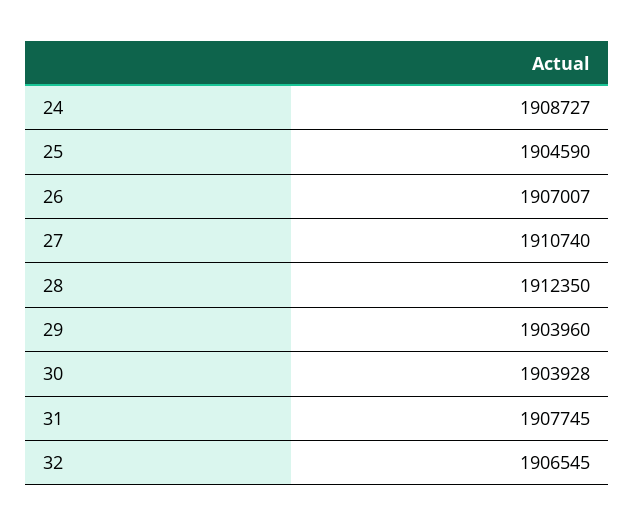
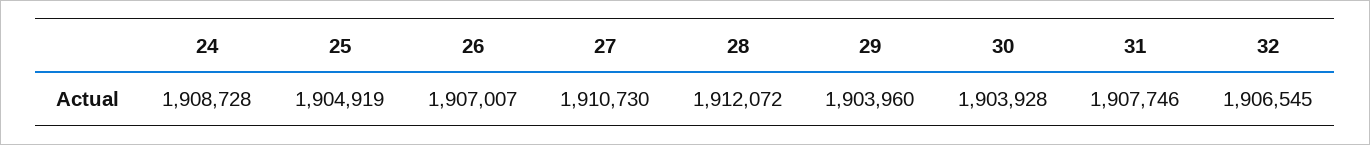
  {
-   "24": 1908727,
+   "24": 1908728,
-   "25": 1904590,
+   "25": 1904919,
    "26": 1907007,
-   "27": 1910740,
+   "27": 1910730,
-   "28": 1912350,
+   "28": 1912072,
    "29": 1903960,
    "30": 1903928,
-   "31": 1907745,
+   "31": 1907746,
    "32": 1906545
  }

